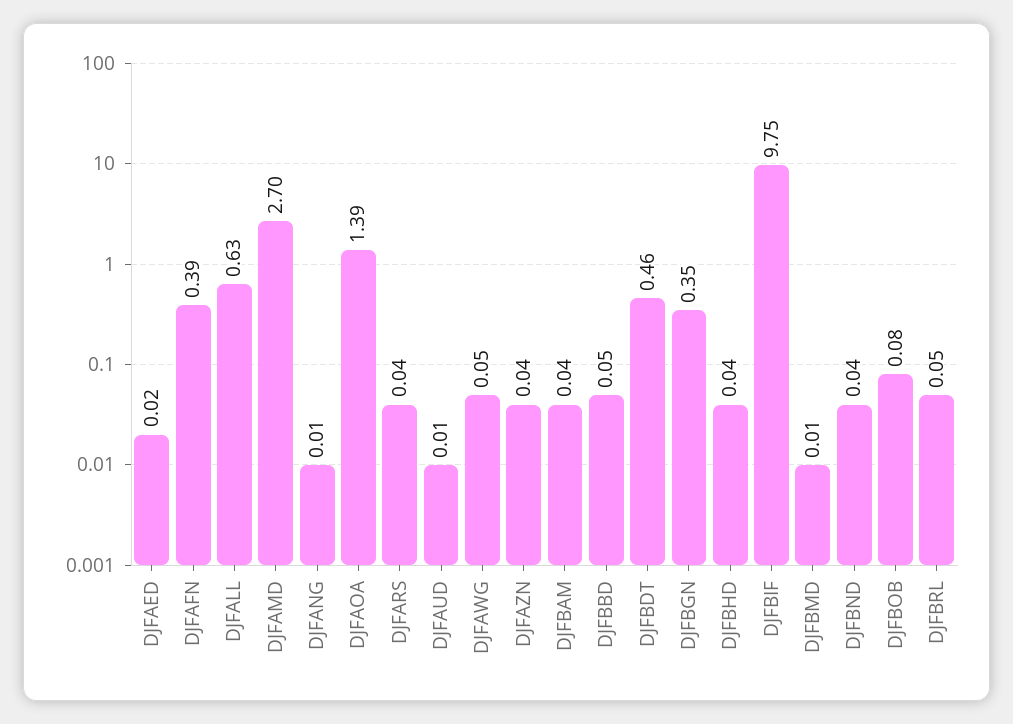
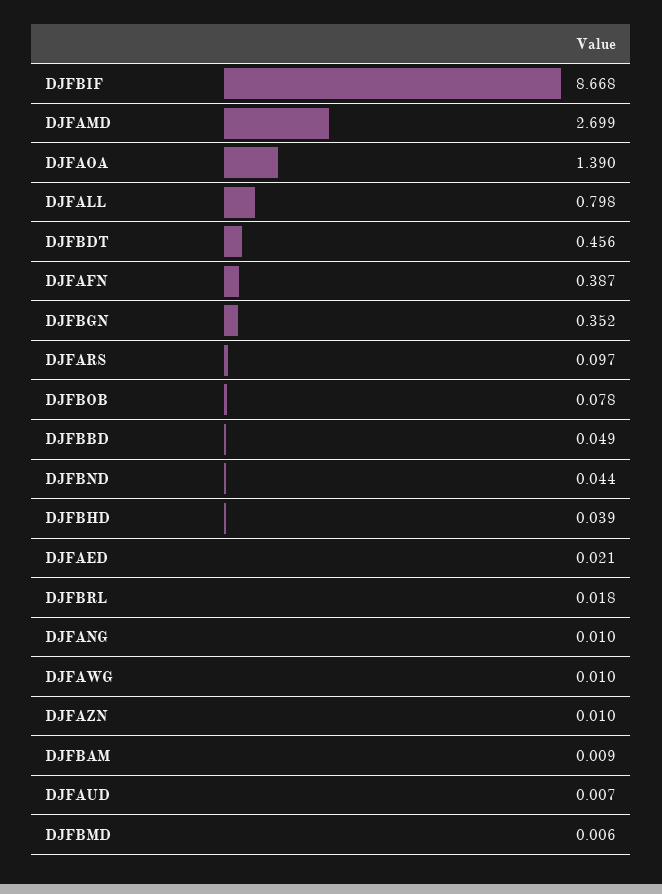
  {
    "DJFAED": 0.021,
    "DJFAFN": 0.387,
-   "DJFALL": 0.63,
+   "DJFALL": 0.798,
    "DJFAMD": 2.699,
    "DJFANG": 0.01,
    "DJFAOA": 1.39,
-   "DJFARS": 0.04,
+   "DJFARS": 0.097,
    "DJFAUD": 0.007,
-   "DJFAWG": 0.05,
+   "DJFAWG": 0.01,
-   "DJFAZN": 0.04,
+   "DJFAZN": 0.01,
-   "DJFBAM": 0.04,
+   "DJFBAM": 0.009,
    "DJFBBD": 0.049,
    "DJFBDT": 0.456,
    "DJFBGN": 0.352,
    "DJFBHD": 0.039,
-   "DJFBIF": 9.75,
+   "DJFBIF": 8.668,
    "DJFBMD": 0.006,
    "DJFBND": 0.044,
    "DJFBOB": 0.078,
-   "DJFBRL": 0.05
+   "DJFBRL": 0.018
  }

